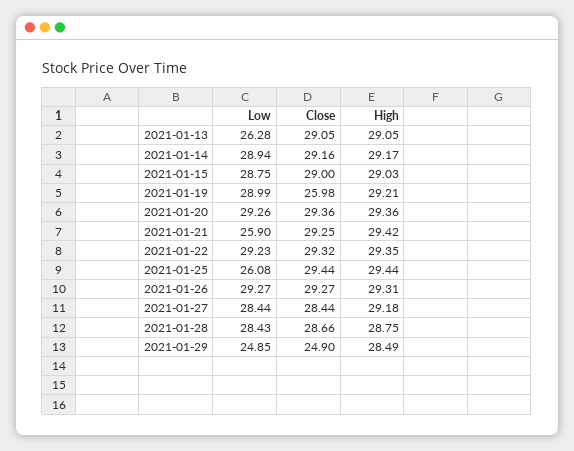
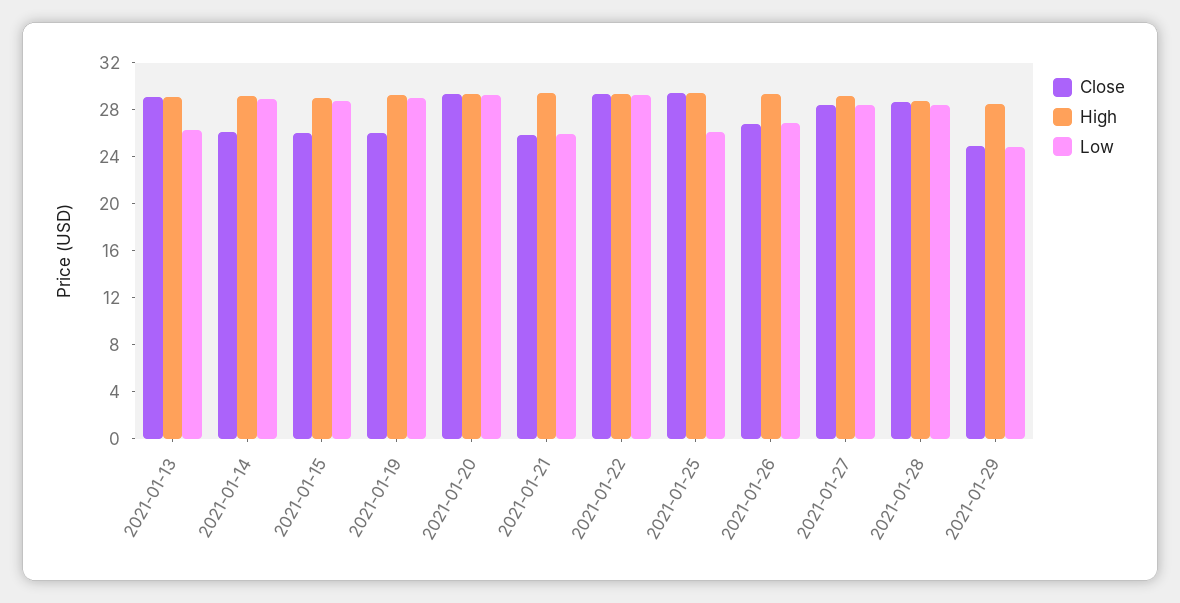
  {
    "Low": {
      "2021-01-13": 26.28,
      "2021-01-14": 28.94,
      "2021-01-15": 28.75,
      "2021-01-19": 28.99,
      "2021-01-20": 29.26,
      "2021-01-21": 25.9,
      "2021-01-22": 29.23,
      "2021-01-25": 26.08,
-     "2021-01-26": 29.27,
+     "2021-01-26": 27,
      "2021-01-27": 28.44,
      "2021-01-28": 28.43,
      "2021-01-29": 24.85
    },
    "Close": {
      "2021-01-13": 29.05,
-     "2021-01-14": 29.16,
+     "2021-01-14": 26,
-     "2021-01-15": 29,
+     "2021-01-15": 26,
      "2021-01-19": 25.98,
      "2021-01-20": 29.36,
-     "2021-01-21": 29.25,
+     "2021-01-21": 26,
      "2021-01-22": 29.32,
      "2021-01-25": 29.44,
-     "2021-01-26": 29.27,
+     "2021-01-26": 27,
      "2021-01-27": 28.44,
      "2021-01-28": 28.66,
      "2021-01-29": 24.9
    },
    "High": {
      "2021-01-13": 29.05,
      "2021-01-14": 29.17,
      "2021-01-15": 29.03,
      "2021-01-19": 29.21,
      "2021-01-20": 29.36,
      "2021-01-21": 29.42,
      "2021-01-22": 29.35,
      "2021-01-25": 29.44,
      "2021-01-26": 29.31,
      "2021-01-27": 29.18,
      "2021-01-28": 28.75,
      "2021-01-29": 28.49
    }
  }

